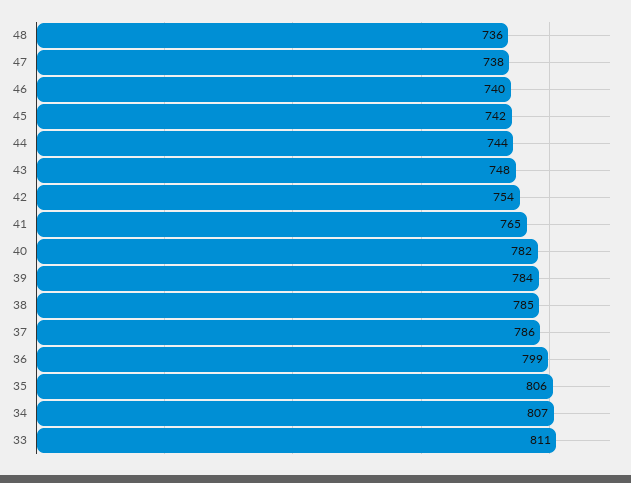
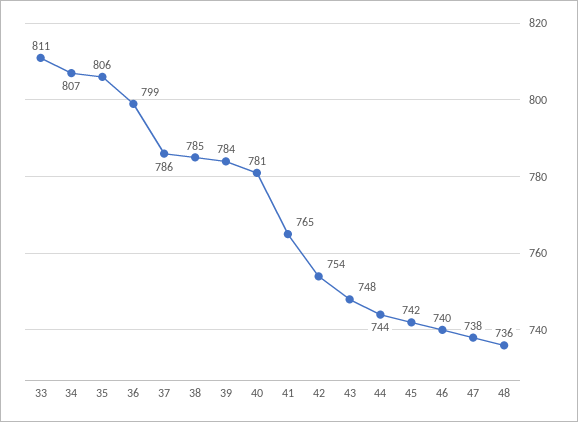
  {
    "48": 736,
    "47": 738,
    "46": 740,
    "45": 742,
    "44": 744,
    "43": 748,
    "42": 754,
    "41": 765,
-   "40": 782,
+   "40": 781,
    "39": 784,
    "38": 785,
    "37": 786,
    "36": 799,
    "35": 806,
    "34": 807,
    "33": 811
  }

